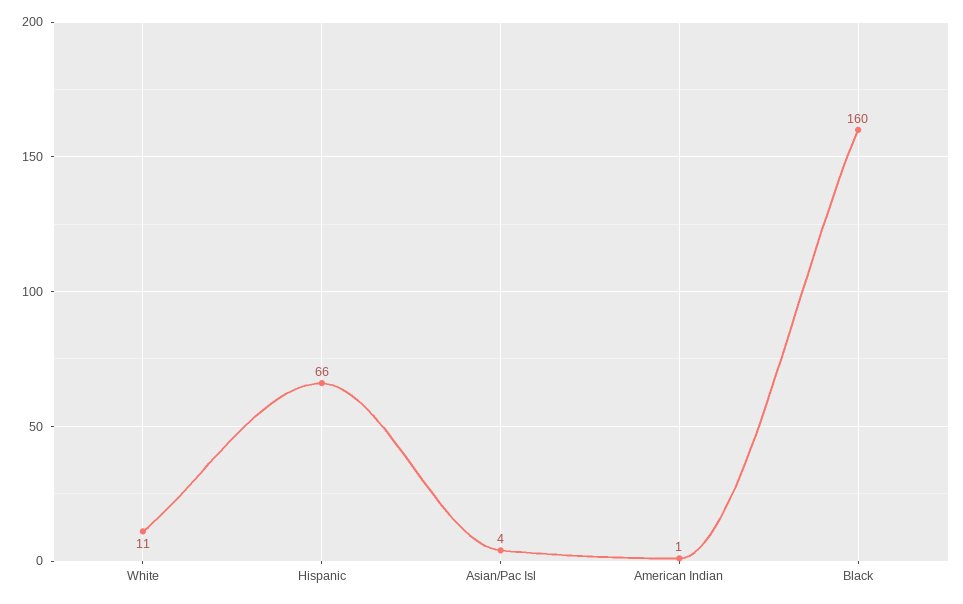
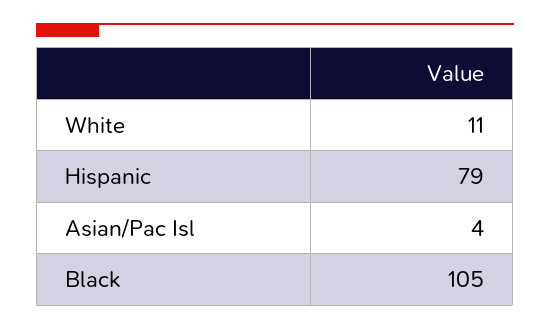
  {
    "White": 11,
-   "Hispanic": 66,
+   "Hispanic": 79,
    "Asian/Pac Isl": 4,
-   "American Indian": 1,
-   "Black": 160
+   "Black": 105
  }

